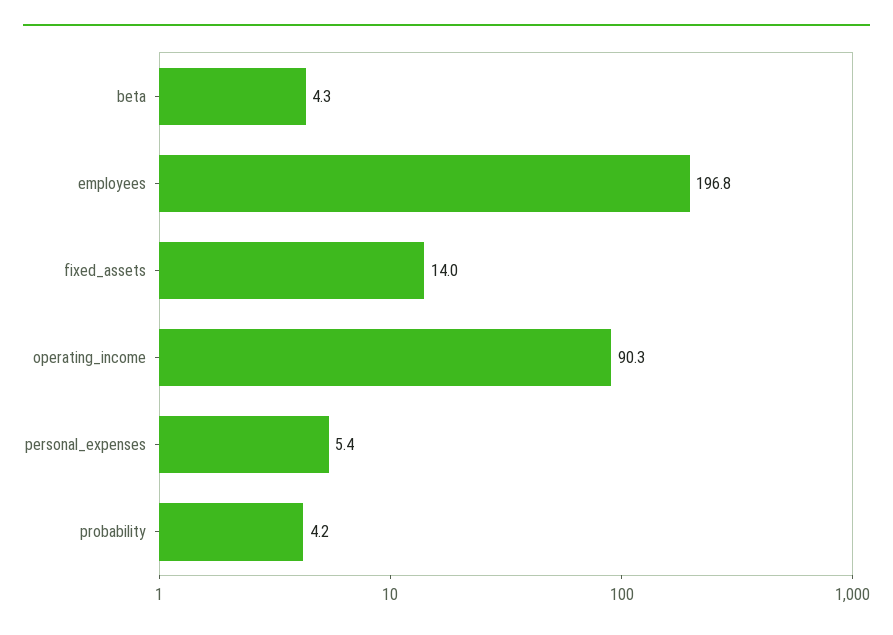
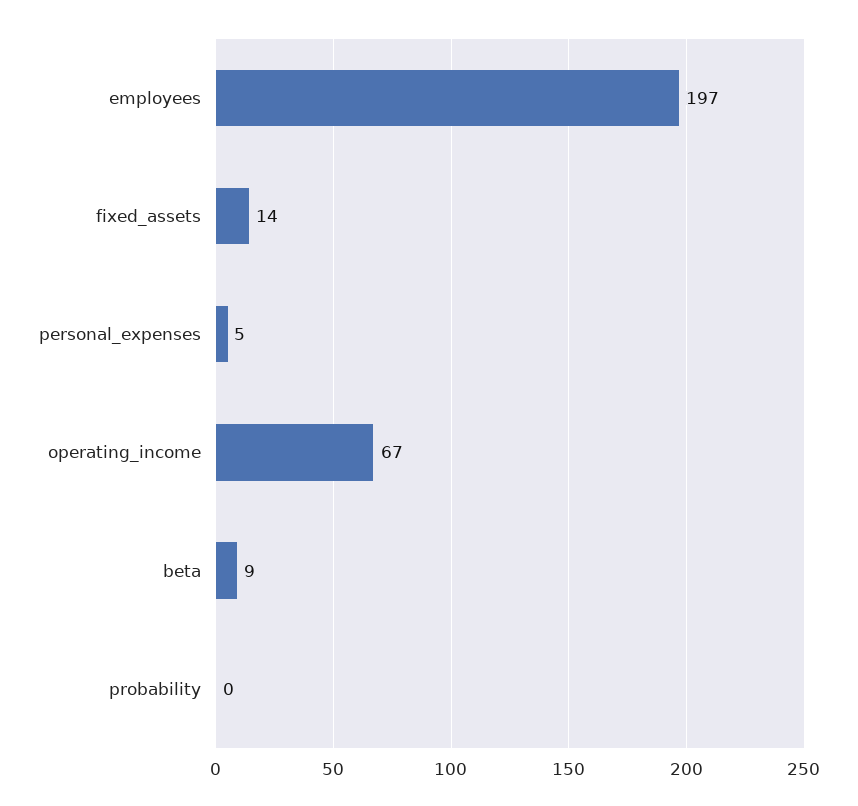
  {
-   "beta": 4.3,
+   "beta": 9,
    "employees": 196.8,
    "fixed_assets": 14,
-   "operating_income": 90.3,
+   "operating_income": 67,
    "personal_expenses": 5.4,
-   "probability": 4.2
+   "probability": 0
  }

